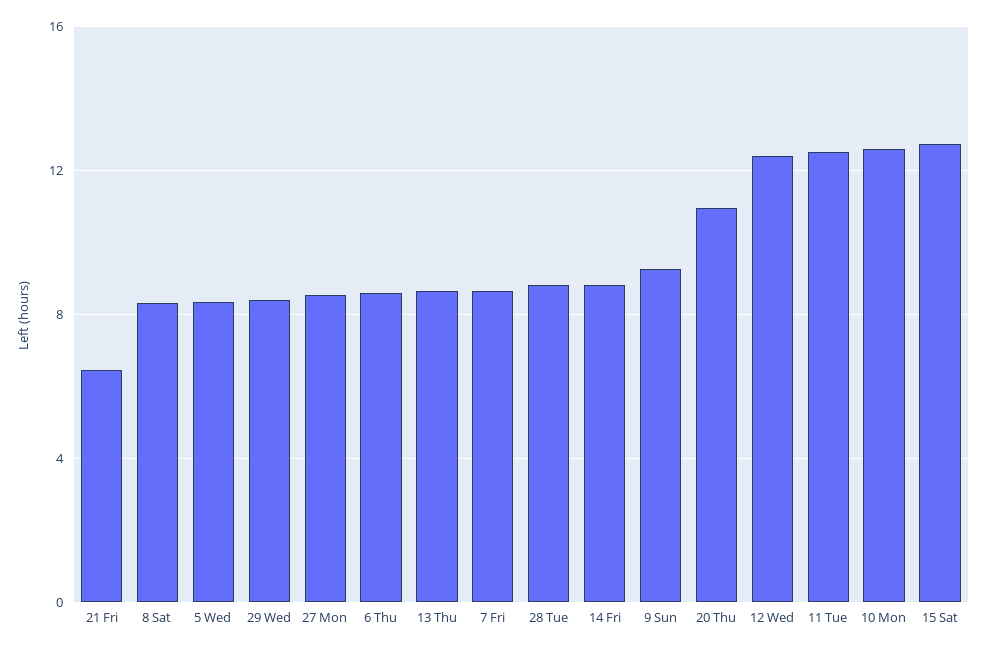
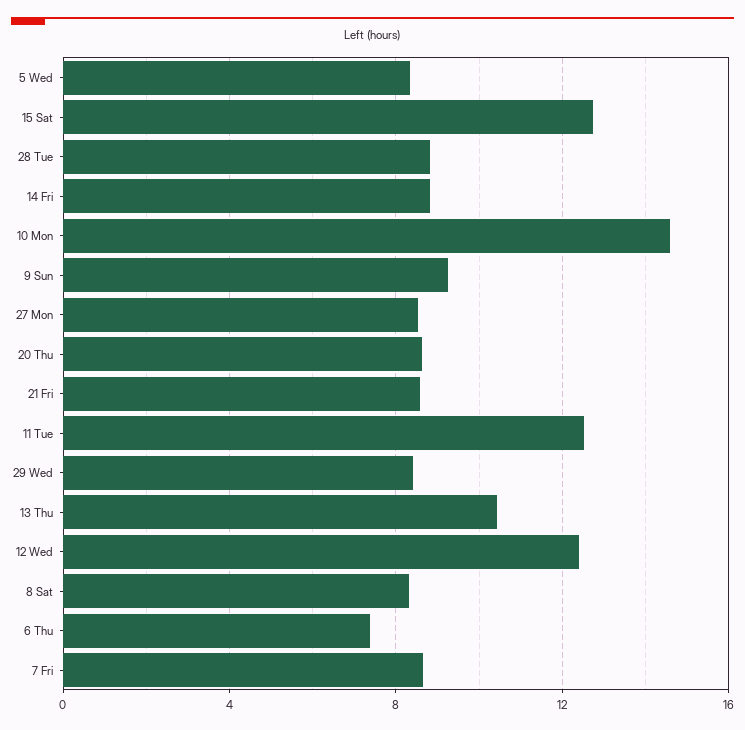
  {
-   "21 Fri": 6.5,
+   "21 Fri": 8.5,
    "8 Sat": 8.5,
    "5 Wed": 8.5,
    "29 Wed": 8.5,
    "27 Mon": 8.5,
-   "6 Thu": 8.5,
+   "6 Thu": 7.5,
-   "13 Thu": 8.5,
+   "13 Thu": 10.5,
    "7 Fri": 8.5,
    "28 Tue": 9,
    "14 Fri": 9,
    "9 Sun": 9.5,
-   "20 Thu": 11,
+   "20 Thu": 8.5,
    "12 Wed": 12.5,
    "11 Tue": 12.5,
-   "10 Mon": 12.5,
+   "10 Mon": 14.5,
    "15 Sat": 12.5
  }

